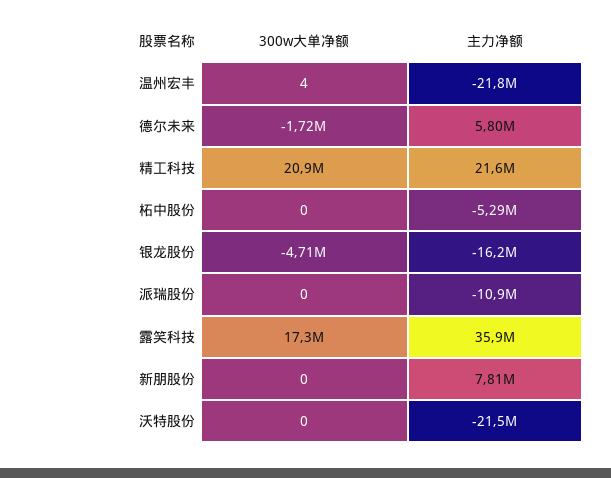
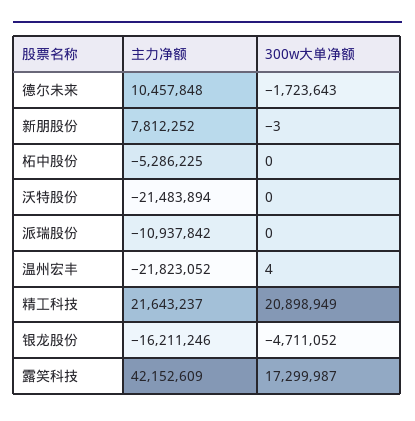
  {
    "300w大单净额": {
      "温州宏丰": 4,
      "德尔未来": -1723643,
      "精工科技": 20898949,
      "柘中股份": 0,
      "银龙股份": -4711052,
      "派瑞股份": 0,
      "露笑科技": 17299987,
-     "新朋股份": 0,
+     "新朋股份": -3,
      "沃特股份": 0
    },
    "主力净额": {
      "温州宏丰": -21823052,
-     "德尔未来": 5800000,
+     "德尔未来": 10457848,
      "精工科技": 21643237,
      "柘中股份": -5286225,
      "银龙股份": -16211246,
      "派瑞股份": -10937842,
-     "露笑科技": 35900000,
+     "露笑科技": 42152609,
      "新朋股份": 7812252,
      "沃特股份": -21483894
    }
  }

